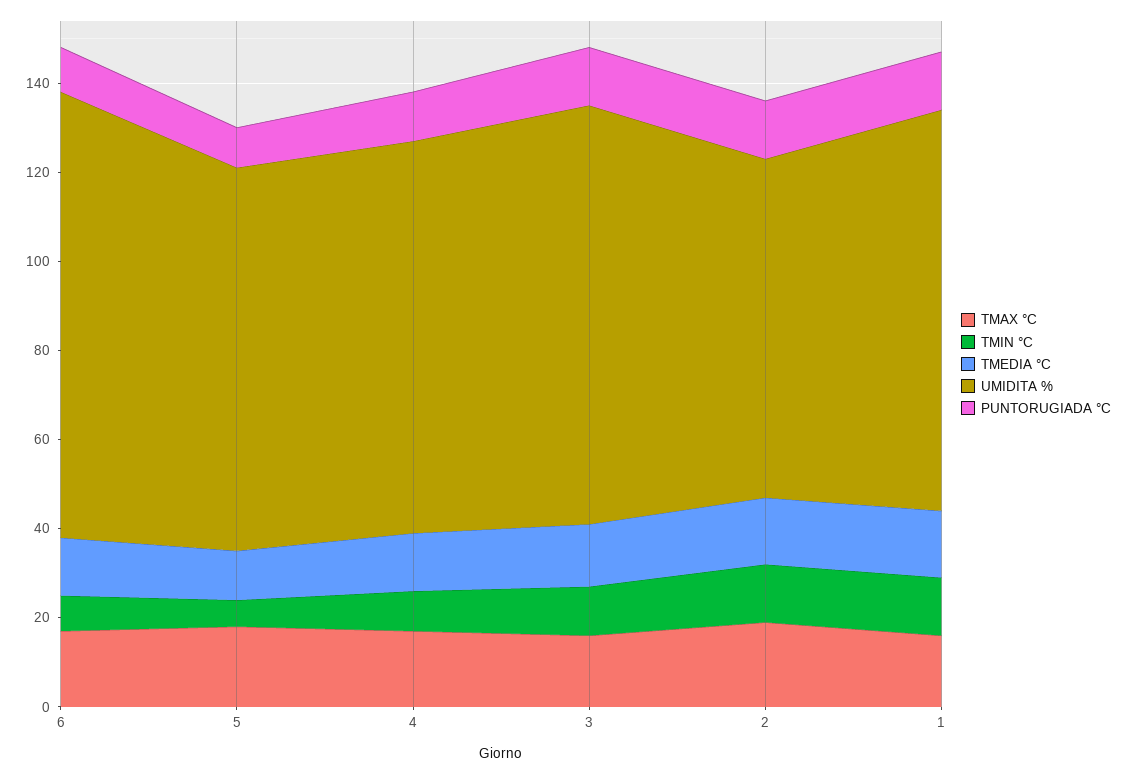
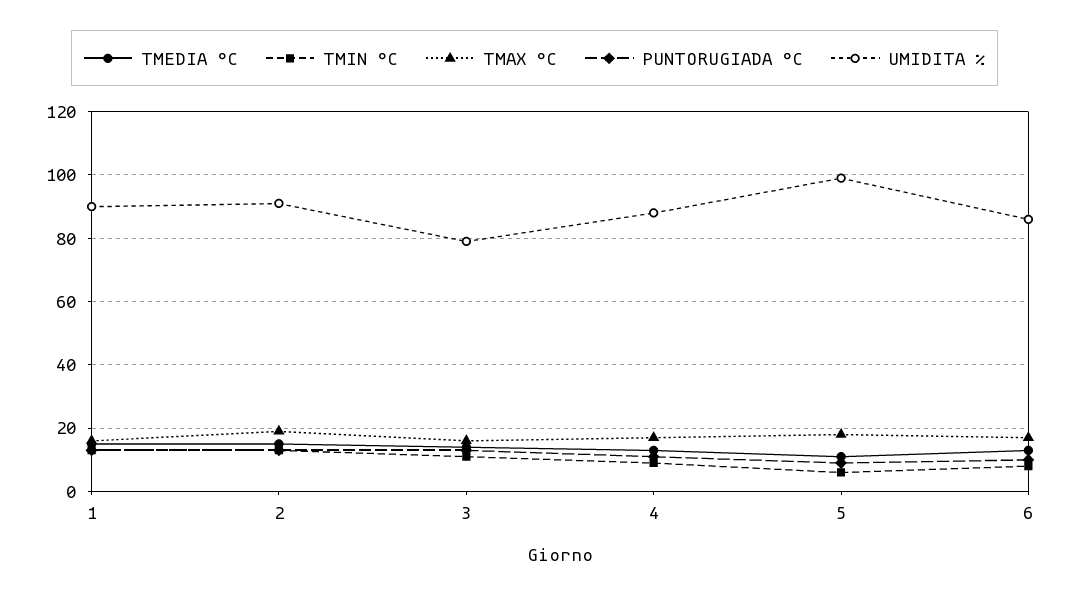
  {
    "TMAX °C": {
      "6": 15,
      "5": 20,
      "4": 15,
      "3": 15,
      "2": 20,
      "1": 15
    },
    "TMIN °C": {
      "6": 10,
      "5": 5,
      "4": 10,
      "3": 10,
      "2": 15,
      "1": 15
    },
    "TMEDIA °C": {
      "6": 15,
      "5": 10,
      "4": 15,
      "3": 15,
      "2": 15,
      "1": 15
    },
    "UMIDITA %": {
-     "6": 100,
+     "6": 85,
-     "5": 85,
+     "5": 100,
      "4": 90,
-     "3": 95,
+     "3": 80,
-     "2": 75,
+     "2": 90,
      "1": 90
    },
    "PUNTORUGIADA °C": {
      "6": 10,
      "5": 10,
      "4": 10,
      "3": 15,
      "2": 15,
      "1": 15
    }
  }

